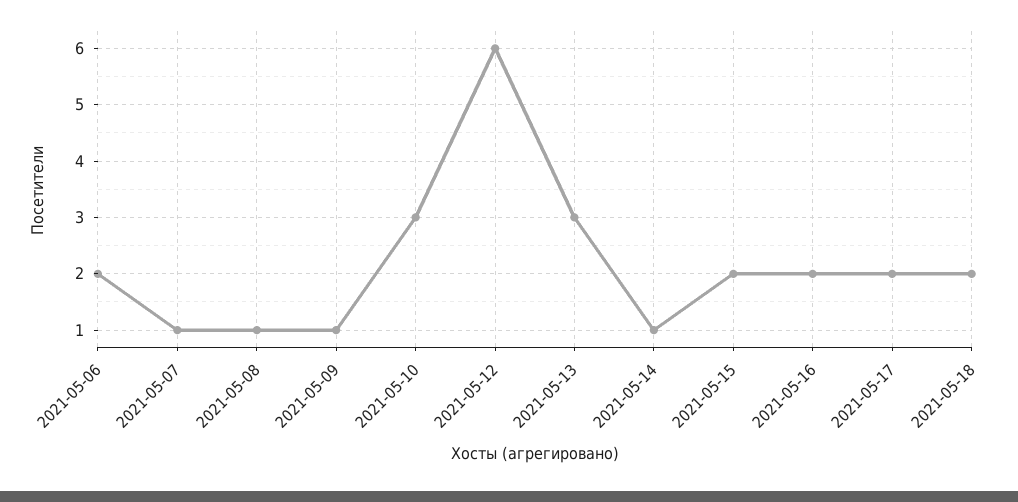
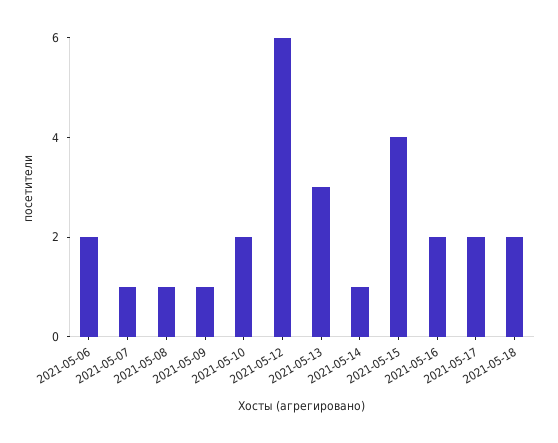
  {
    "2021-05-06": 2,
    "2021-05-07": 1,
    "2021-05-08": 1,
    "2021-05-09": 1,
-   "2021-05-10": 3,
+   "2021-05-10": 2,
    "2021-05-12": 6,
    "2021-05-13": 3,
    "2021-05-14": 1,
-   "2021-05-15": 2,
+   "2021-05-15": 4,
    "2021-05-16": 2,
    "2021-05-17": 2,
    "2021-05-18": 2
  }

